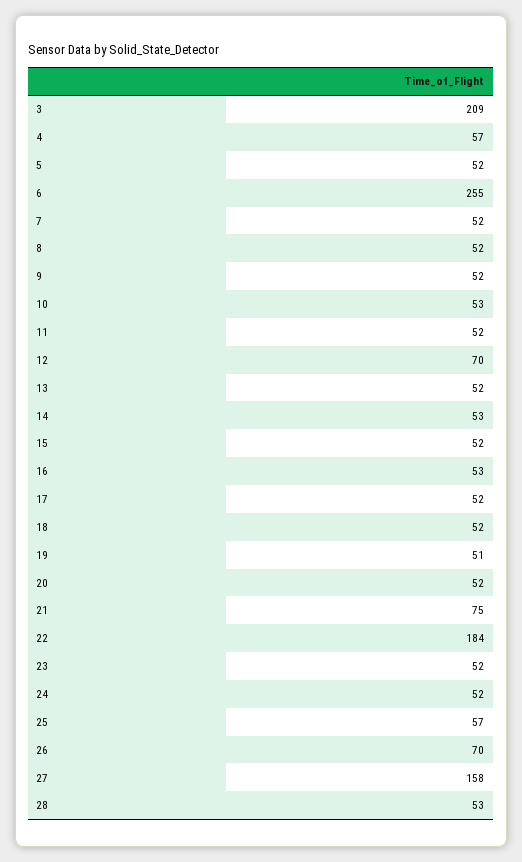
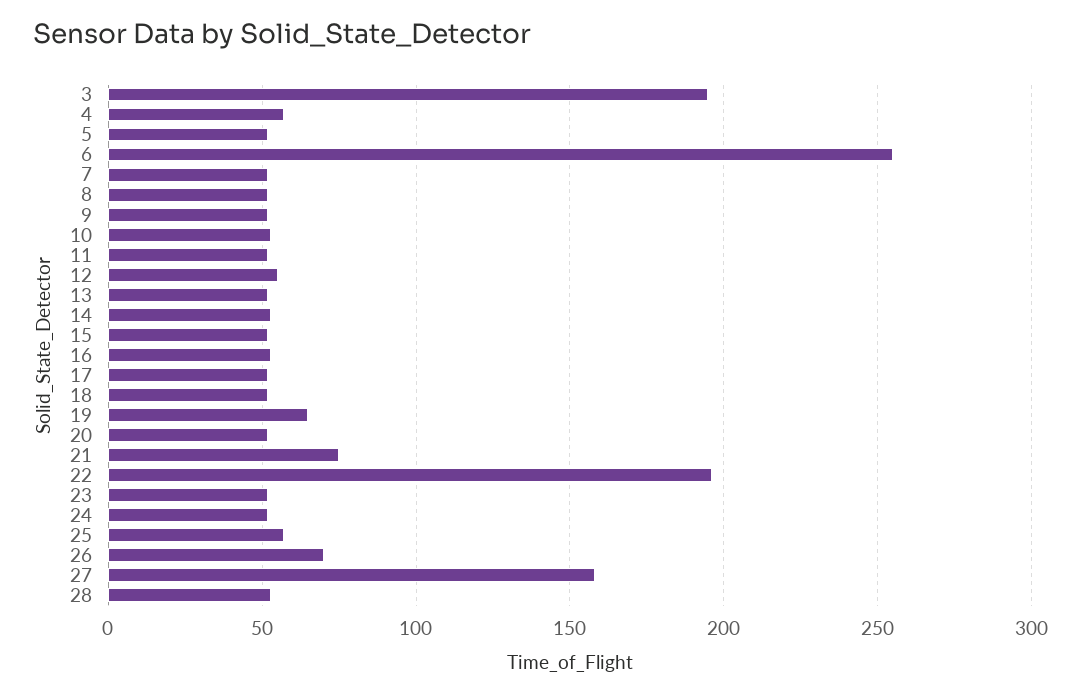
  {
-   "3": 209,
+   "3": 195,
    "4": 57,
    "5": 52,
    "6": 255,
    "7": 52,
    "8": 52,
    "9": 52,
    "10": 53,
    "11": 52,
-   "12": 70,
+   "12": 55,
    "13": 52,
    "14": 53,
    "15": 52,
    "16": 53,
    "17": 52,
    "18": 52,
-   "19": 51,
+   "19": 65,
    "20": 52,
    "21": 75,
-   "22": 184,
+   "22": 195,
    "23": 52,
    "24": 52,
    "25": 57,
    "26": 70,
    "27": 158,
    "28": 53
  }

